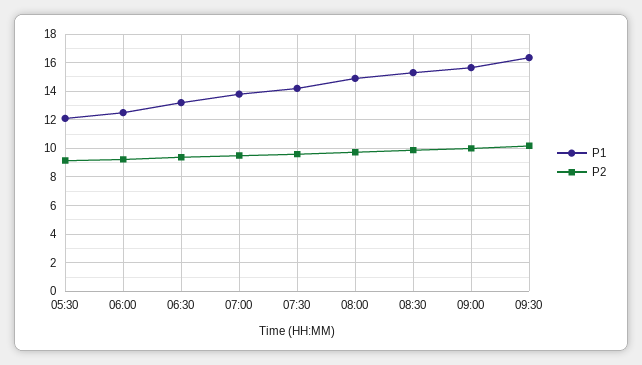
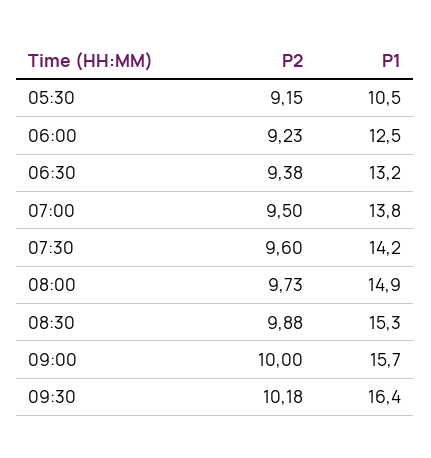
  {
    "P1": {
-     "05:30": 12,
+     "05:30": 10.5,
      "06:00": 12.5,
      "06:30": 13.2,
      "07:00": 13.8,
      "07:30": 14.2,
      "08:00": 14.9,
      "08:30": 15.3,
      "09:00": 15.7,
      "09:30": 16.4
    },
    "P2": {
      "05:30": 9.15,
      "06:00": 9.23,
      "06:30": 9.38,
      "07:00": 9.5,
      "07:30": 9.6,
      "08:00": 9.73,
      "08:30": 9.88,
      "09:00": 10,
      "09:30": 10.18
    }
  }

